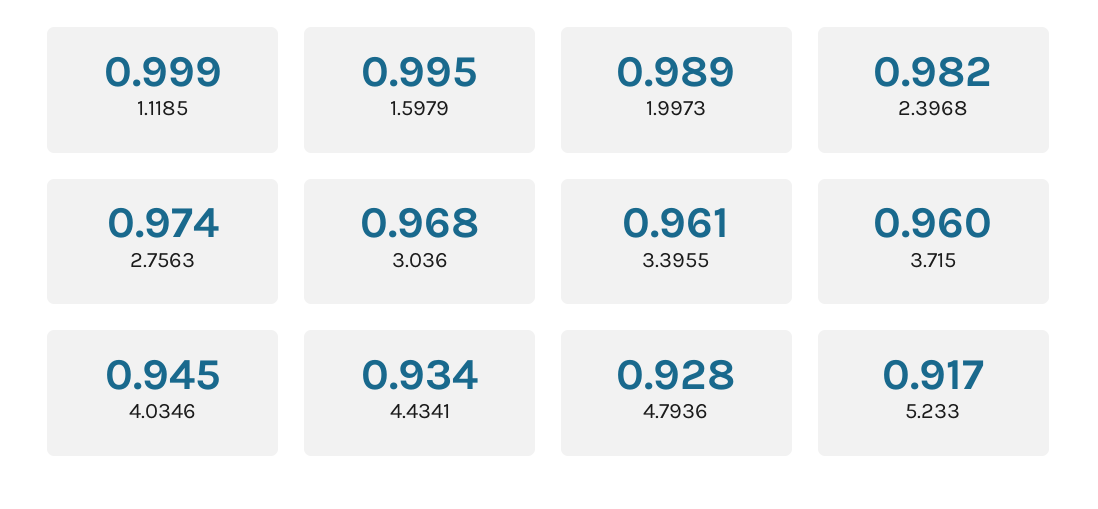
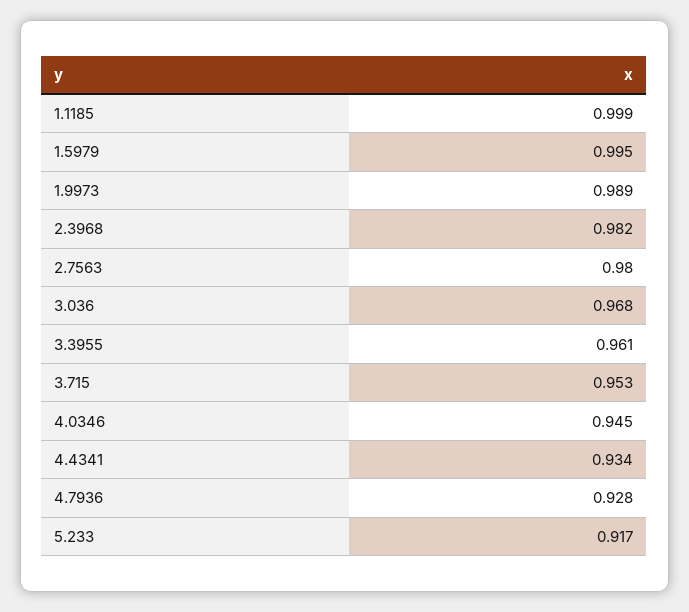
  {
    "1.1185": 0.999,
    "1.5979": 0.995,
    "1.9973": 0.989,
    "2.3968": 0.982,
-   "2.7563": 0.974,
+   "2.7563": 0.98,
    "3.036": 0.968,
    "3.3955": 0.961,
-   "3.715": 0.96,
+   "3.715": 0.953,
    "4.0346": 0.945,
    "4.4341": 0.934,
    "4.7936": 0.928,
    "5.233": 0.917
  }

